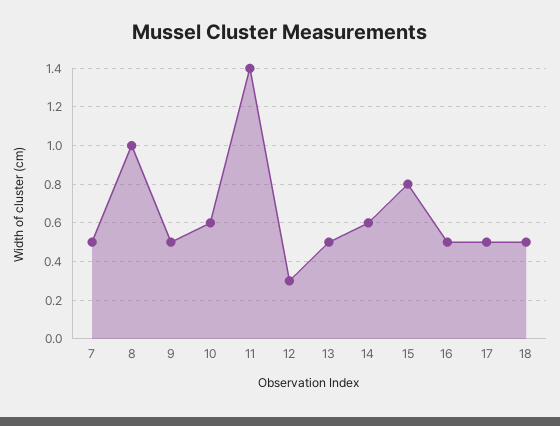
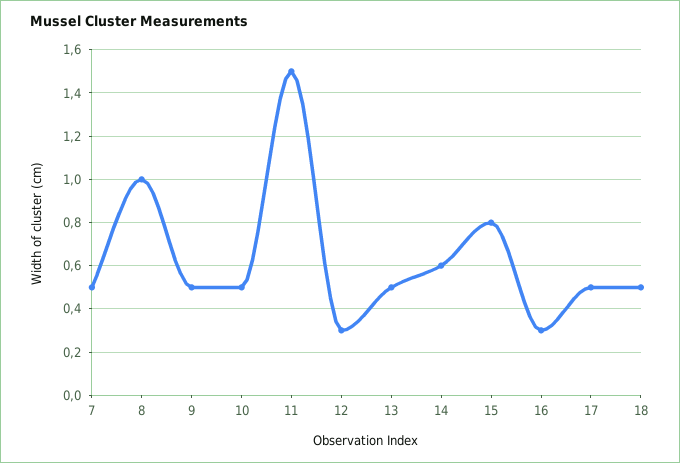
  {
    "7": 0.5,
    "8": 1,
    "9": 0.5,
-   "10": 0.6,
+   "10": 0.5,
-   "11": 1.4,
+   "11": 1.5,
    "12": 0.3,
    "13": 0.5,
    "14": 0.6,
    "15": 0.8,
-   "16": 0.5,
+   "16": 0.3,
    "17": 0.5,
    "18": 0.5
  }

